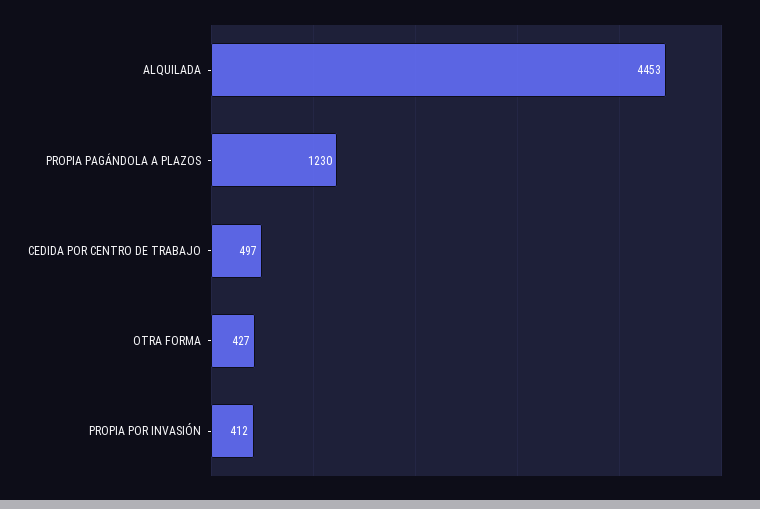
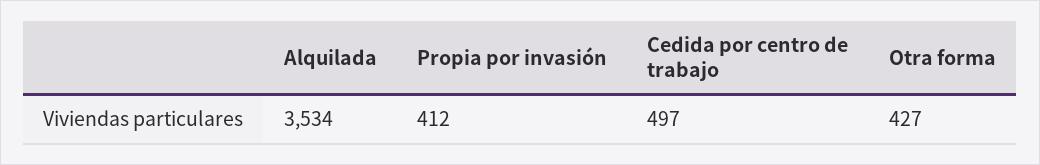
  {
-   "ALQUILADA": 4453,
+   "ALQUILADA": 3534,
-   "PROPIA PAGÁNDOLA A PLAZOS": 1230,
    "CEDIDA POR CENTRO DE TRABAJO": 497,
    "OTRA FORMA": 427,
    "PROPIA POR INVASIÓN": 412
  }

